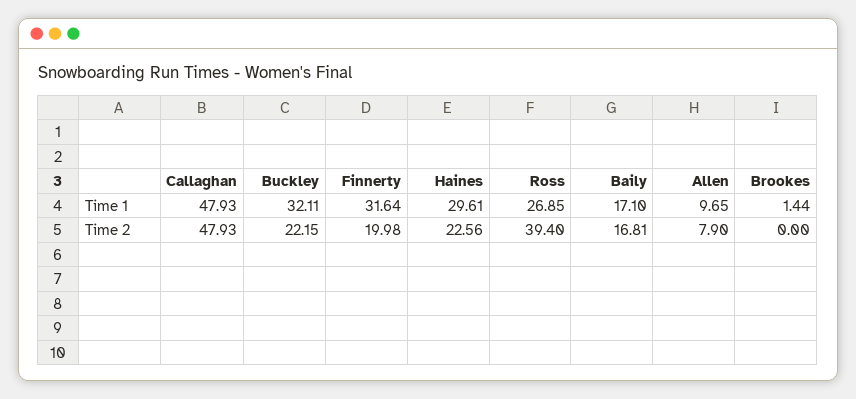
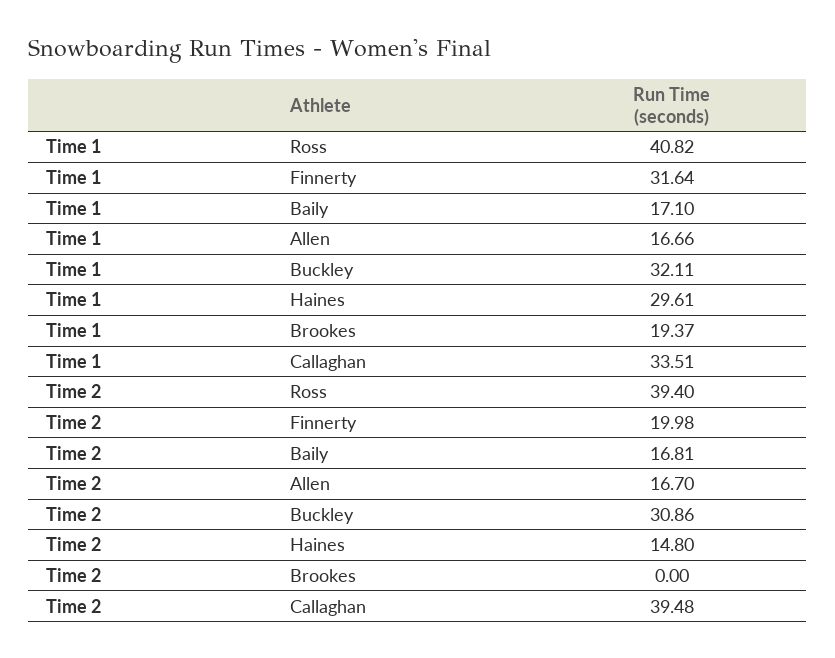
  {
    "Callaghan": {
-     "Time 1": 47.93,
+     "Time 1": 33.51,
-     "Time 2": 47.93
+     "Time 2": 39.48
    },
    "Buckley": {
      "Time 1": 32.11,
-     "Time 2": 22.15
+     "Time 2": 30.86
    },
    "Finnerty": {
      "Time 1": 31.64,
      "Time 2": 19.98
    },
    "Haines": {
      "Time 1": 29.61,
-     "Time 2": 22.56
+     "Time 2": 14.8
    },
    "Ross": {
-     "Time 1": 26.85,
+     "Time 1": 40.82,
      "Time 2": 39.4
    },
    "Baily": {
      "Time 1": 17.1,
      "Time 2": 16.81
    },
    "Allen": {
-     "Time 1": 9.65,
+     "Time 1": 16.66,
-     "Time 2": 7.9
+     "Time 2": 16.7
    },
    "Brookes": {
-     "Time 1": 1.44,
+     "Time 1": 19.37,
      "Time 2": 0
    }
  }

